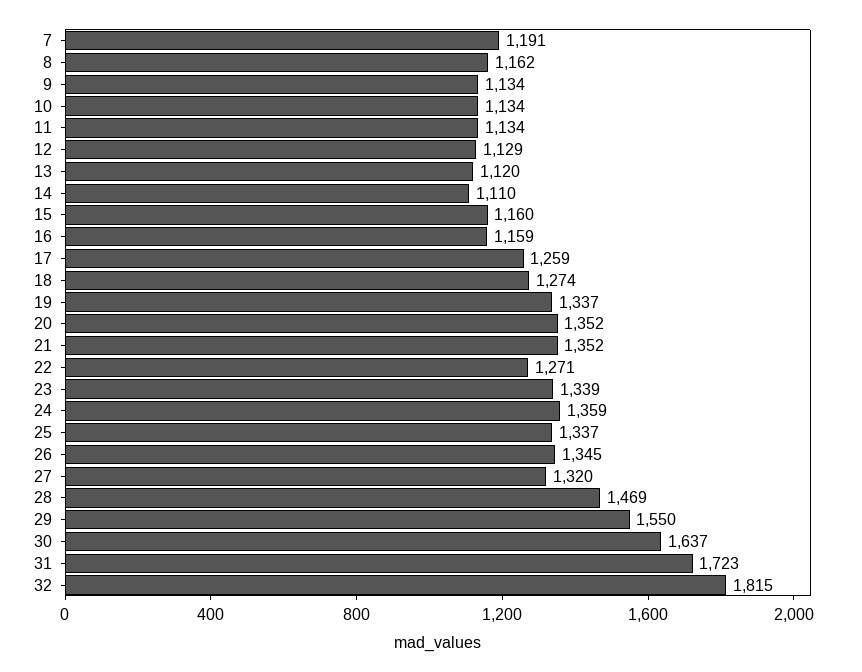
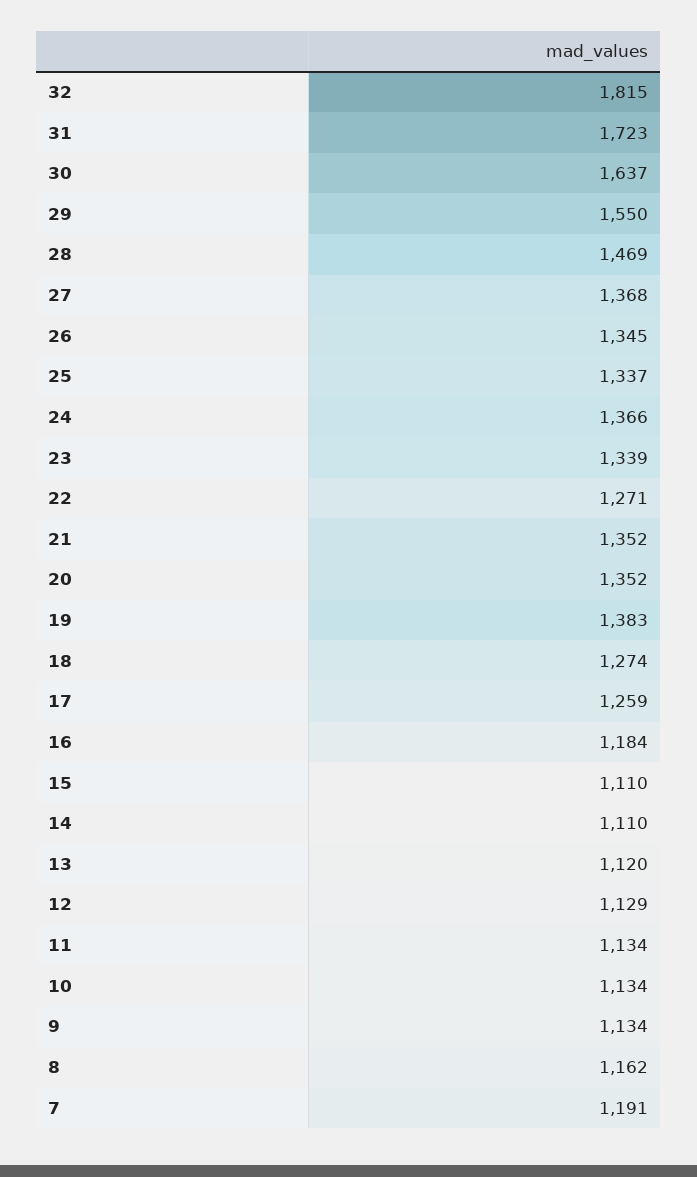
  {
    "7": 1191,
    "8": 1162,
    "9": 1134,
    "10": 1134,
    "11": 1134,
    "12": 1129,
    "13": 1120,
    "14": 1110,
-   "15": 1160,
+   "15": 1110,
-   "16": 1159,
+   "16": 1184,
    "17": 1259,
    "18": 1274,
-   "19": 1337,
+   "19": 1383,
    "20": 1352,
    "21": 1352,
    "22": 1271,
    "23": 1339,
-   "24": 1359,
+   "24": 1366,
    "25": 1337,
    "26": 1345,
-   "27": 1320,
+   "27": 1368,
    "28": 1469,
    "29": 1550,
    "30": 1637,
    "31": 1723,
    "32": 1815
  }

